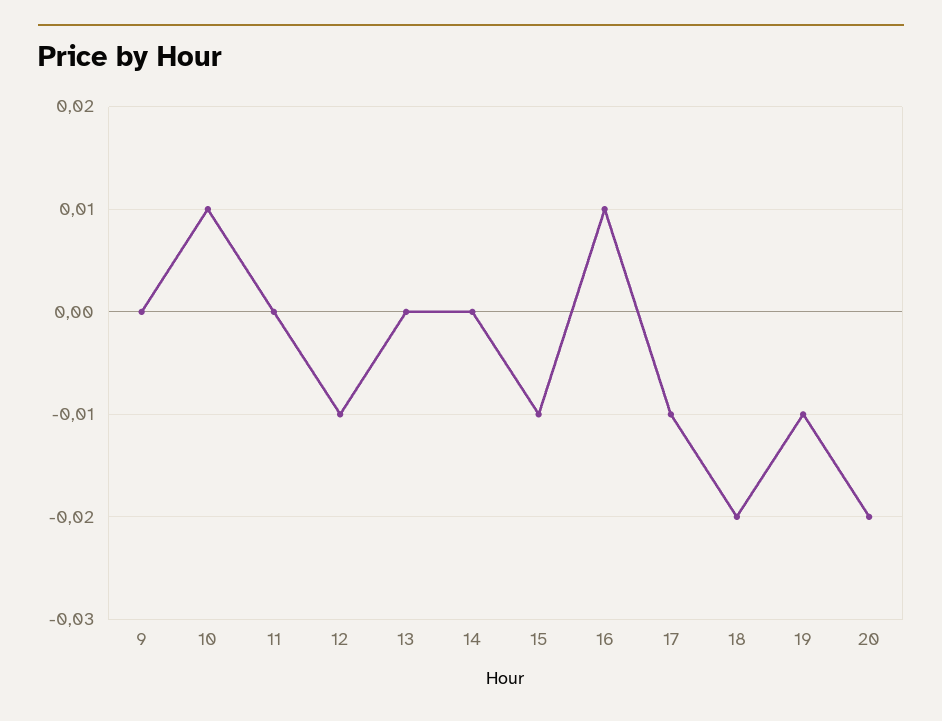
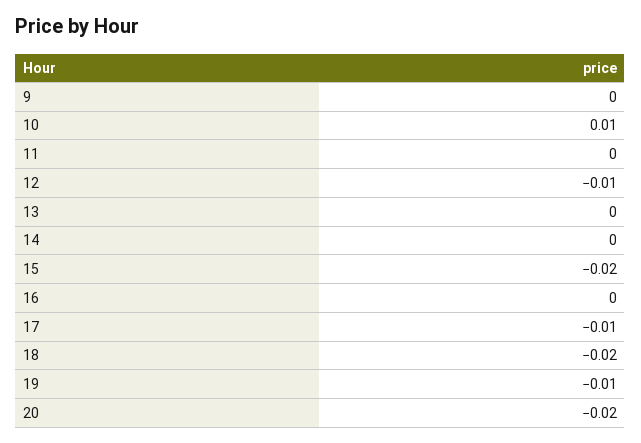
  {
    "9": 0,
    "10": 0.01,
    "11": 0,
    "12": -0.01,
    "13": 0,
    "14": 0,
-   "15": -0.01,
+   "15": -0.02,
-   "16": 0.01,
+   "16": 0,
    "17": -0.01,
    "18": -0.02,
    "19": -0.01,
    "20": -0.02
  }

